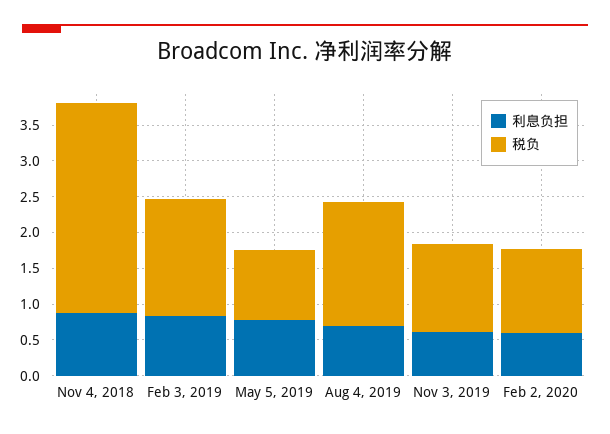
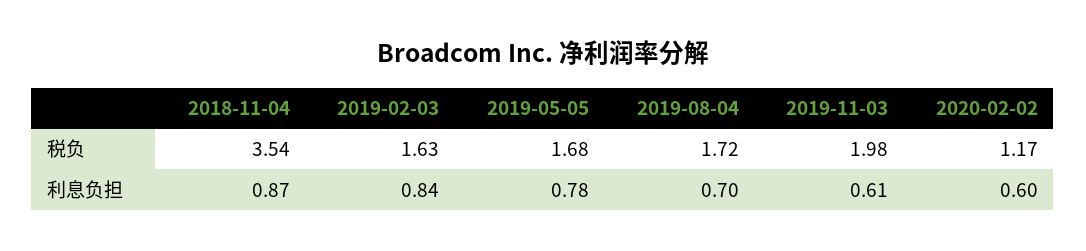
  {
    "利息负担": {
      "Nov 4, 2018": 0.87,
      "Feb 3, 2019": 0.84,
      "May 5, 2019": 0.78,
      "Aug 4, 2019": 0.7,
      "Nov 3, 2019": 0.61,
      "Feb 2, 2020": 0.6
    },
    "税负": {
-     "Nov 4, 2018": 3,
+     "Nov 4, 2018": 3.54,
      "Feb 3, 2019": 1.63,
-     "May 5, 2019": 1,
+     "May 5, 2019": 1.68,
      "Aug 4, 2019": 1.72,
-     "Nov 3, 2019": 1.25,
+     "Nov 3, 2019": 1.98,
      "Feb 2, 2020": 1.17
    }
  }

